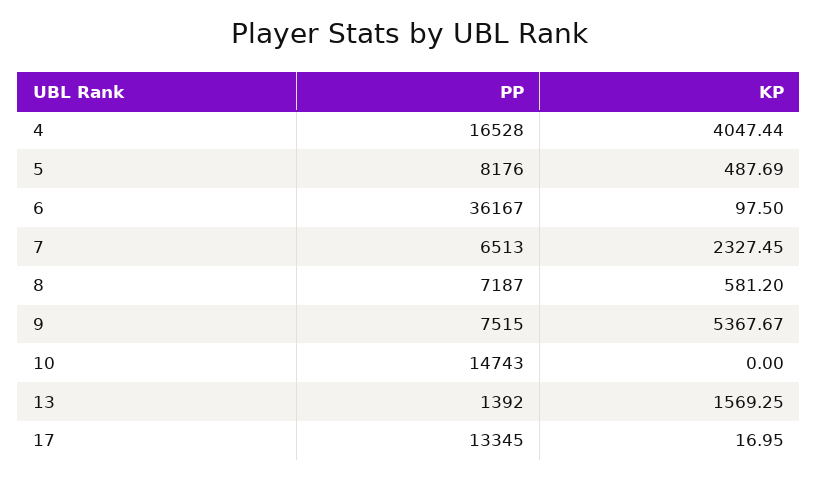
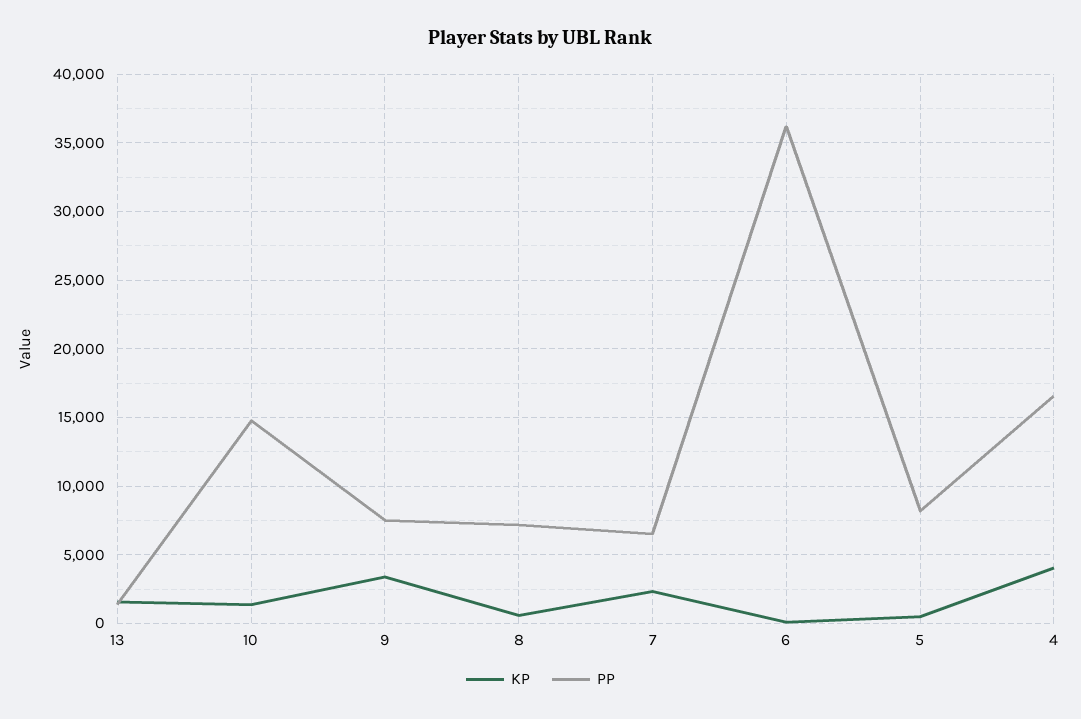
  {
    "PP": {
      "4": 16528,
      "5": 8176,
      "6": 36167,
      "7": 6513,
      "8": 7187,
      "9": 7515,
      "10": 14743,
-     "13": 1392,
+     "13": 1392
-     "17": 13345
    },
    "KP": {
      "4": 4047.44,
      "5": 487.69,
      "6": 97.5,
      "7": 2327.45,
      "8": 581.2,
-     "9": 5367.67,
+     "9": 3500,
-     "10": 0,
+     "10": 1500,
-     "13": 1569.25,
+     "13": 1569.25
-     "17": 16.95
    }
  }

